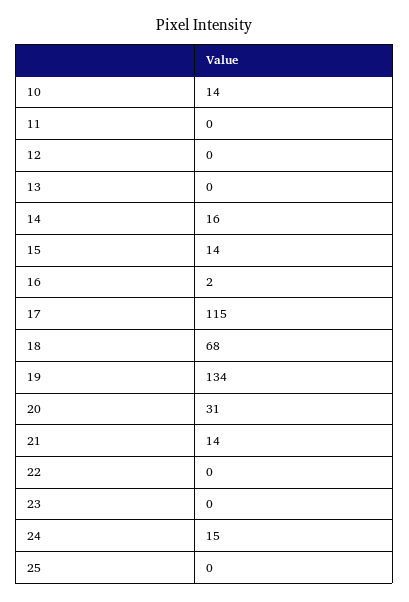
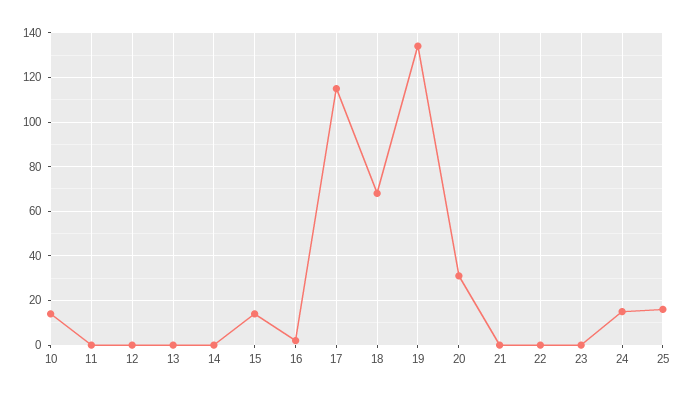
  {
    "10": 14,
    "11": 0,
    "12": 0,
    "13": 0,
-   "14": 16,
+   "14": 0,
    "15": 14,
    "16": 2,
    "17": 115,
    "18": 68,
    "19": 134,
    "20": 31,
-   "21": 14,
+   "21": 0,
    "22": 0,
    "23": 0,
    "24": 15,
-   "25": 0
+   "25": 15
  }

